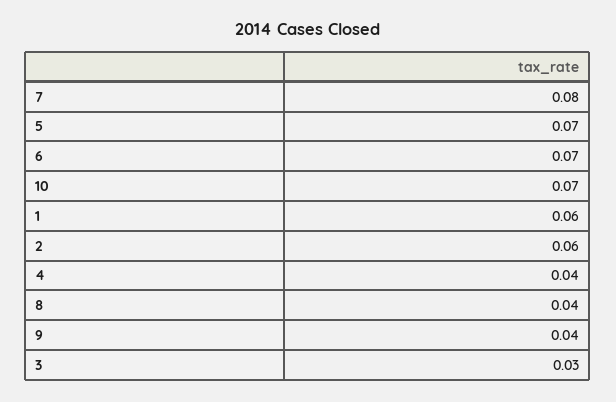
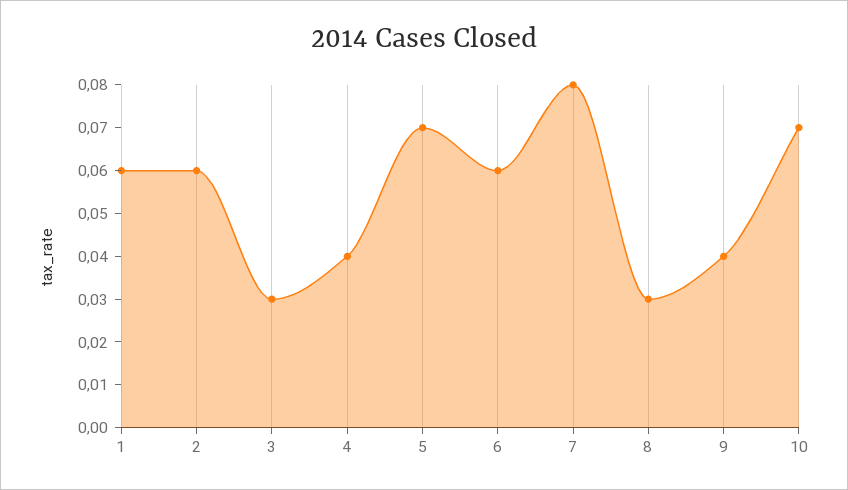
  {
    "7": 0.08,
    "5": 0.07,
-   "6": 0.07,
+   "6": 0.06,
    "10": 0.07,
    "1": 0.06,
    "2": 0.06,
    "4": 0.04,
-   "8": 0.04,
+   "8": 0.03,
    "9": 0.04,
    "3": 0.03
  }

